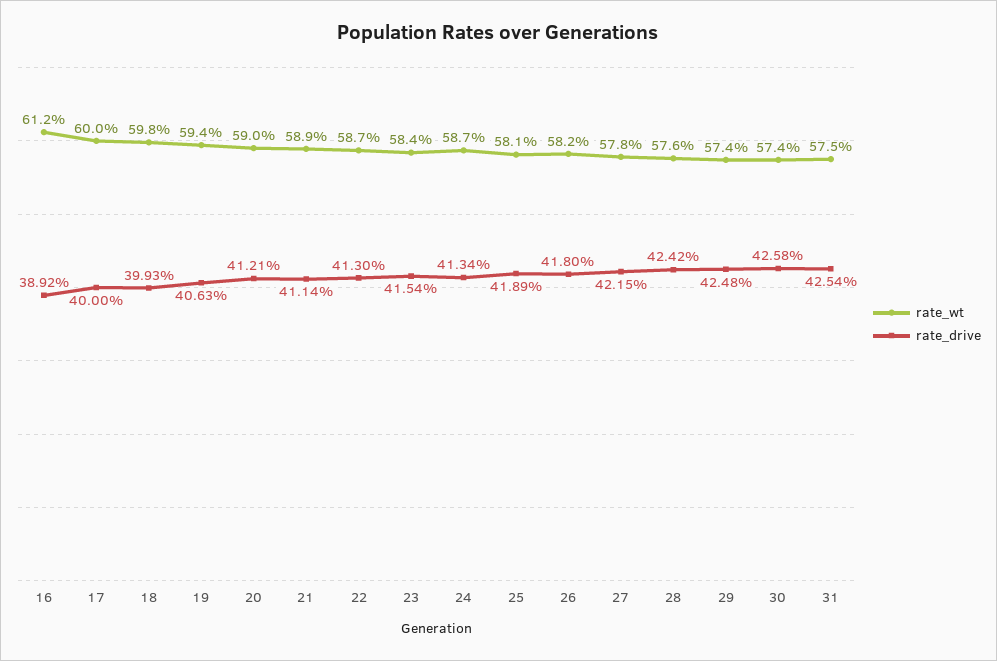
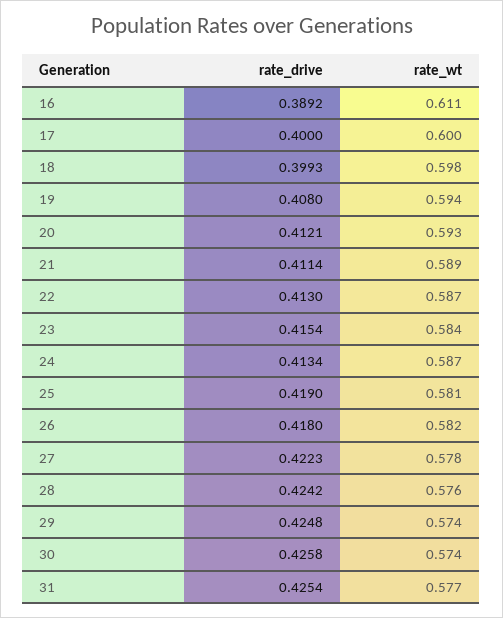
  {
    "rate_wt": {
-     "16": 0.612,
+     "16": 0.611,
      "17": 0.6,
      "18": 0.598,
      "19": 0.594,
-     "20": 0.59,
+     "20": 0.593,
      "21": 0.589,
      "22": 0.587,
      "23": 0.584,
      "24": 0.587,
      "25": 0.581,
      "26": 0.582,
      "27": 0.578,
      "28": 0.576,
      "29": 0.574,
      "30": 0.574,
-     "31": 0.575
+     "31": 0.577
    },
    "rate_drive": {
      "16": 0.3892,
      "17": 0.4,
      "18": 0.3993,
-     "19": 0.4063,
+     "19": 0.408,
      "20": 0.4121,
      "21": 0.4114,
      "22": 0.413,
      "23": 0.4154,
      "24": 0.4134,
-     "25": 0.4189,
+     "25": 0.419,
      "26": 0.418,
-     "27": 0.4215,
+     "27": 0.4223,
      "28": 0.4242,
      "29": 0.4248,
      "30": 0.4258,
      "31": 0.4254
    }
  }

